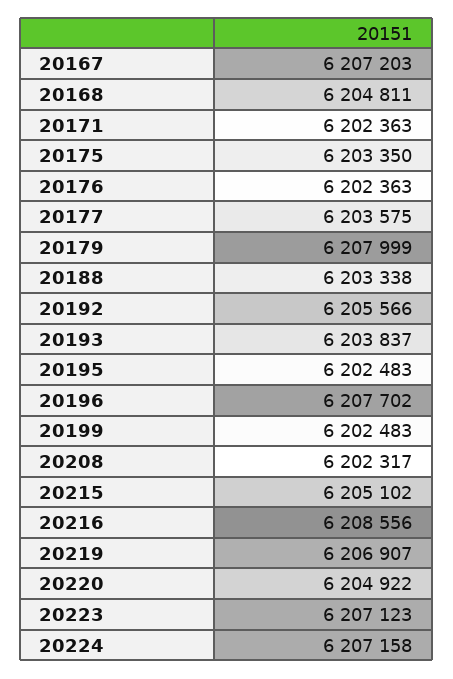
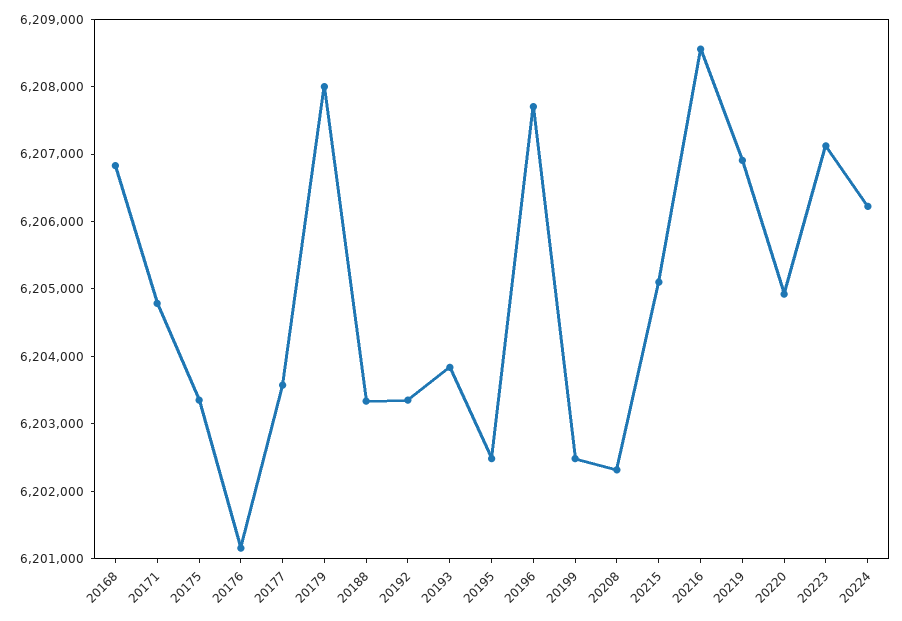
  {
-   "20167": 6207203,
-   "20168": 6204811,
+   "20168": 6206800,
-   "20171": 6202363,
+   "20171": 6204800,
    "20175": 6203350,
-   "20176": 6202363,
+   "20176": 6201200,
    "20177": 6203575,
    "20179": 6207999,
    "20188": 6203338,
-   "20192": 6205566,
+   "20192": 6203400,
    "20193": 6203837,
    "20195": 6202483,
    "20196": 6207702,
    "20199": 6202483,
    "20208": 6202317,
    "20215": 6205102,
    "20216": 6208556,
    "20219": 6206907,
    "20220": 6204922,
    "20223": 6207123,
-   "20224": 6207158
+   "20224": 6206200
  }

